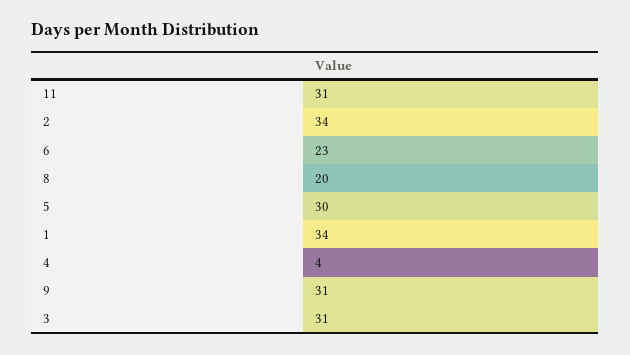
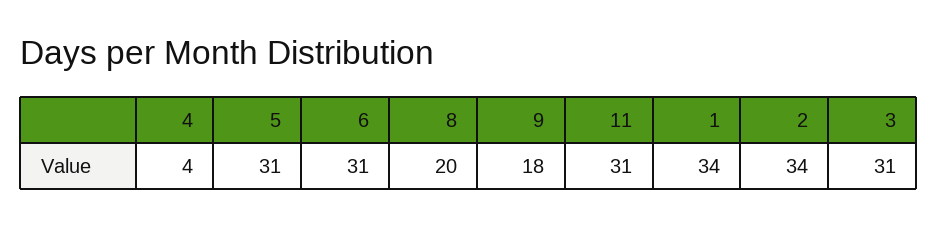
  {
    "11": 31,
    "2": 34,
-   "6": 23,
+   "6": 31,
    "8": 20,
-   "5": 30,
+   "5": 31,
    "1": 34,
    "4": 4,
-   "9": 31,
+   "9": 18,
    "3": 31
  }

